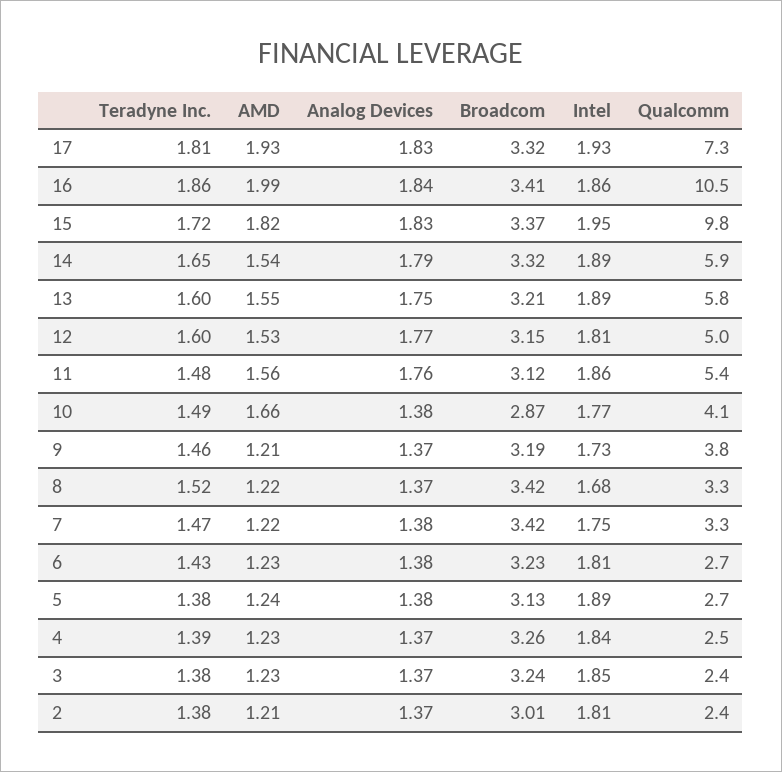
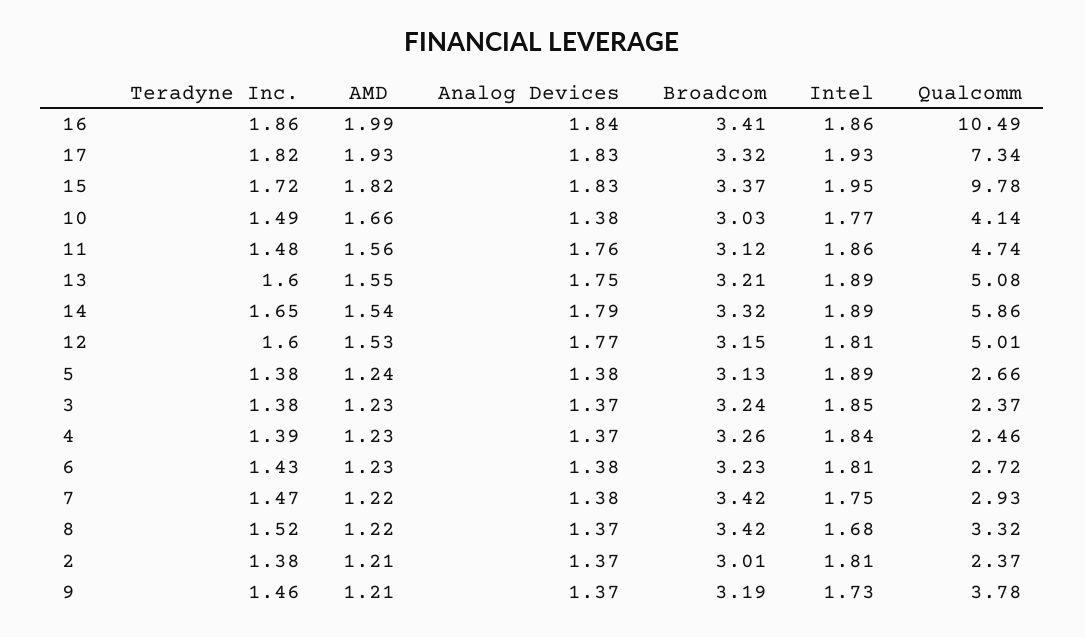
  {
    "Teradyne Inc.": {
-     "17": 1.81,
+     "17": 1.82,
      "16": 1.86,
      "15": 1.72,
      "14": 1.65,
      "13": 1.6,
      "12": 1.6,
      "11": 1.48,
      "10": 1.49,
      "9": 1.46,
      "8": 1.52,
      "7": 1.47,
      "6": 1.43,
      "5": 1.38,
      "4": 1.39,
      "3": 1.38,
      "2": 1.38
    },
    "AMD": {
      "17": 1.93,
      "16": 1.99,
      "15": 1.82,
      "14": 1.54,
      "13": 1.55,
      "12": 1.53,
      "11": 1.56,
      "10": 1.66,
      "9": 1.21,
      "8": 1.22,
      "7": 1.22,
      "6": 1.23,
      "5": 1.24,
      "4": 1.23,
      "3": 1.23,
      "2": 1.21
    },
    "Analog Devices": {
      "17": 1.83,
      "16": 1.84,
      "15": 1.83,
      "14": 1.79,
      "13": 1.75,
      "12": 1.77,
      "11": 1.76,
      "10": 1.38,
      "9": 1.37,
      "8": 1.37,
      "7": 1.38,
      "6": 1.38,
      "5": 1.38,
      "4": 1.37,
      "3": 1.37,
      "2": 1.37
    },
    "Broadcom": {
      "17": 3.32,
      "16": 3.41,
      "15": 3.37,
      "14": 3.32,
      "13": 3.21,
      "12": 3.15,
      "11": 3.12,
-     "10": 2.87,
+     "10": 3.03,
      "9": 3.19,
      "8": 3.42,
      "7": 3.42,
      "6": 3.23,
      "5": 3.13,
      "4": 3.26,
      "3": 3.24,
      "2": 3.01
    },
    "Intel": {
      "17": 1.93,
      "16": 1.86,
      "15": 1.95,
      "14": 1.89,
      "13": 1.89,
      "12": 1.81,
      "11": 1.86,
      "10": 1.77,
      "9": 1.73,
      "8": 1.68,
      "7": 1.75,
      "6": 1.81,
      "5": 1.89,
      "4": 1.84,
      "3": 1.85,
      "2": 1.81
    },
    "Qualcomm": {
      "17": 7.34,
      "16": 10.49,
      "15": 9.78,
      "14": 5.86,
-     "13": 5.8,
+     "13": 5.08,
      "12": 5.01,
-     "11": 5.4,
+     "11": 4.74,
      "10": 4.14,
      "9": 3.78,
      "8": 3.32,
-     "7": 3.3,
+     "7": 2.93,
      "6": 2.72,
      "5": 2.66,
      "4": 2.46,
      "3": 2.37,
      "2": 2.37
    }
  }

